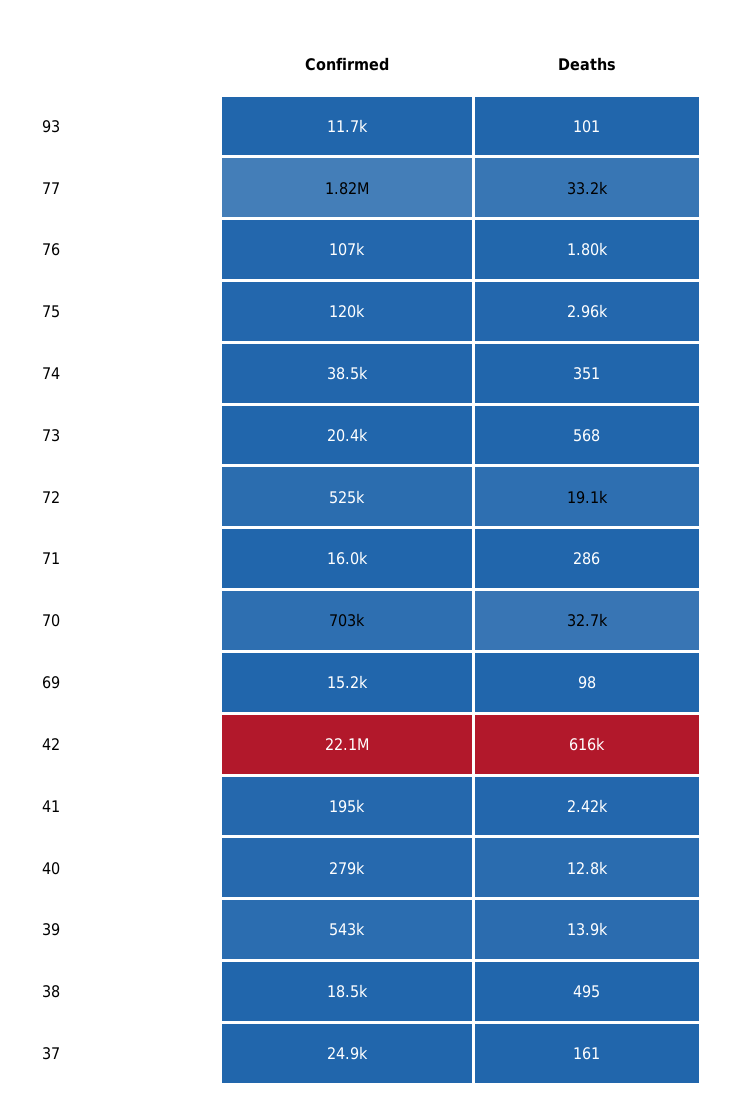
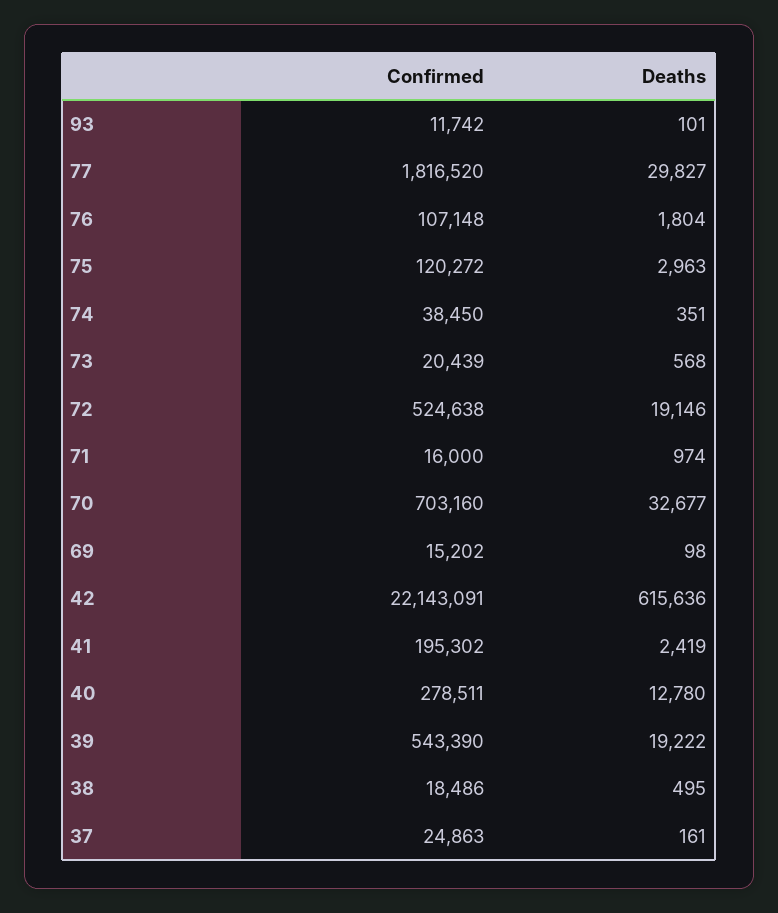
  {
    "Confirmed": {
      "93": 11742,
      "77": 1816520,
      "76": 107148,
      "75": 120272,
      "74": 38450,
      "73": 20439,
      "72": 524638,
      "71": 16000,
      "70": 703160,
      "69": 15202,
      "42": 22143091,
      "41": 195302,
      "40": 278511,
      "39": 543390,
      "38": 18486,
      "37": 24863
    },
    "Deaths": {
      "93": 101,
-     "77": 33200,
+     "77": 29827,
      "76": 1804,
      "75": 2963,
      "74": 351,
      "73": 568,
      "72": 19146,
-     "71": 286,
+     "71": 974,
      "70": 32677,
      "69": 98,
      "42": 615636,
      "41": 2419,
      "40": 12780,
-     "39": 13900,
+     "39": 19222,
      "38": 495,
      "37": 161
    }
  }

